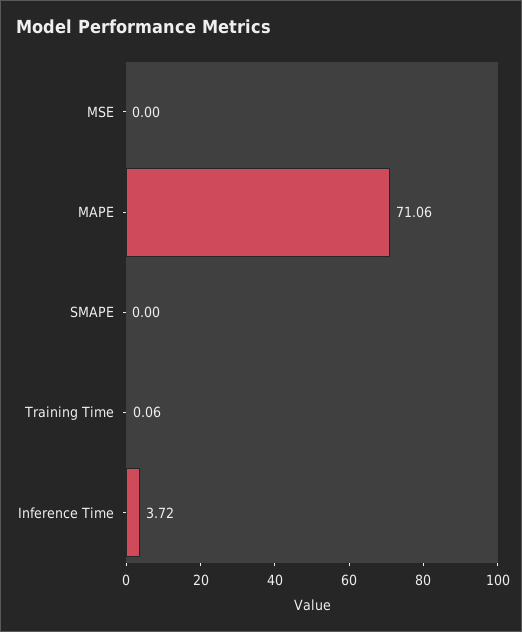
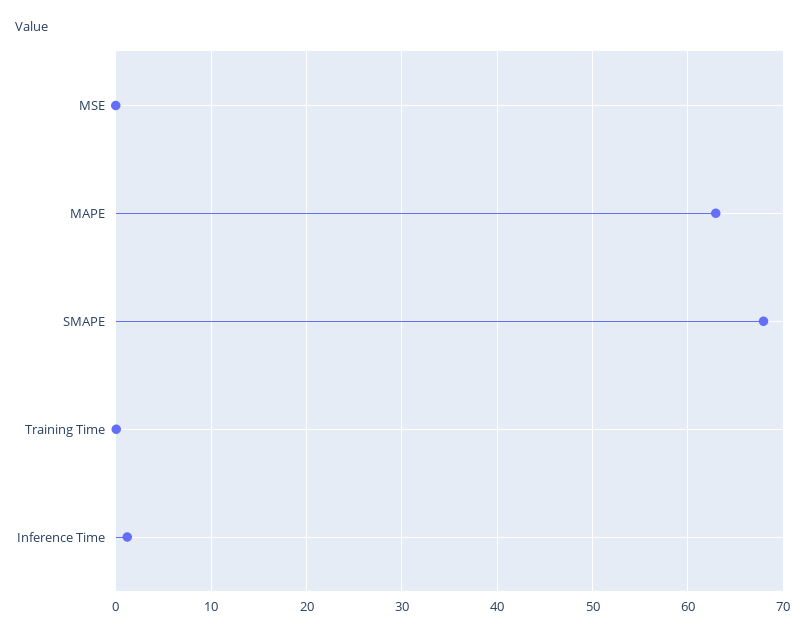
  {
    "MSE": 0,
-   "MAPE": 71.06,
+   "MAPE": 63,
-   "SMAPE": 0,
+   "SMAPE": 68,
    "Training Time": 0.06,
-   "Inference Time": 3.72
+   "Inference Time": 1
  }

